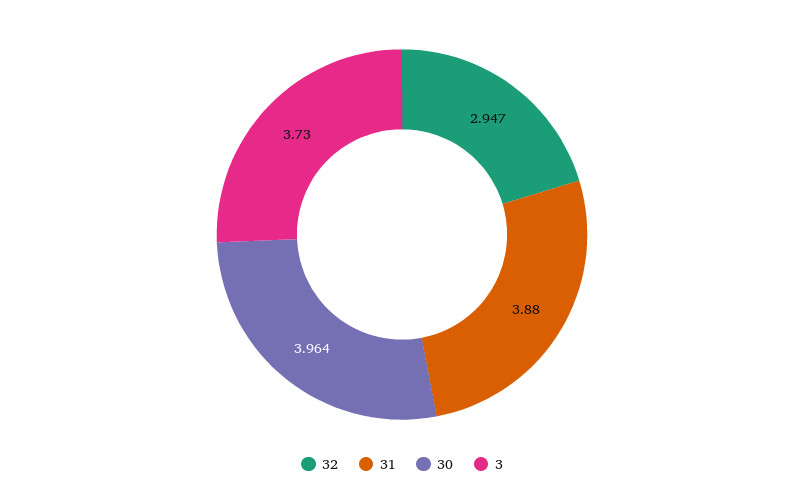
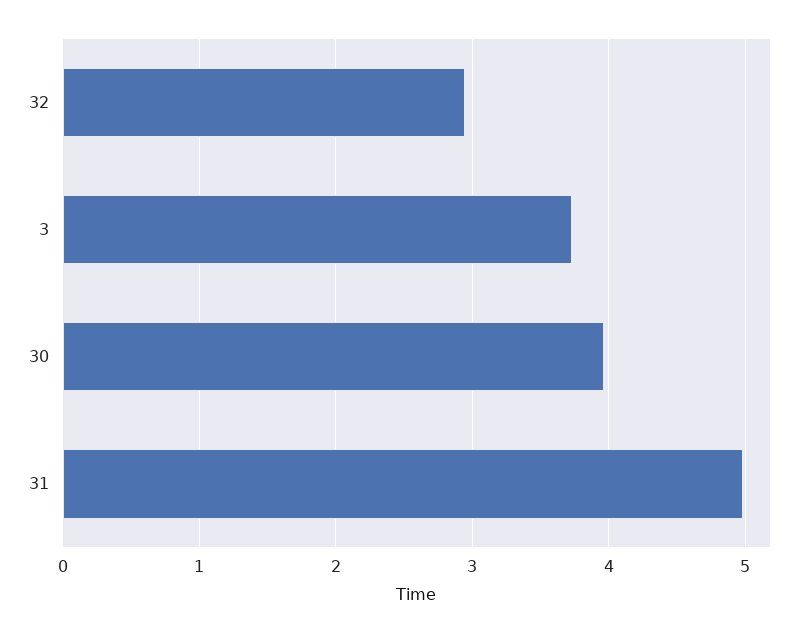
  {
    "32": 2.947,
-   "31": 3.88,
+   "31": 5,
    "30": 3.964,
    "3": 3.73
  }

